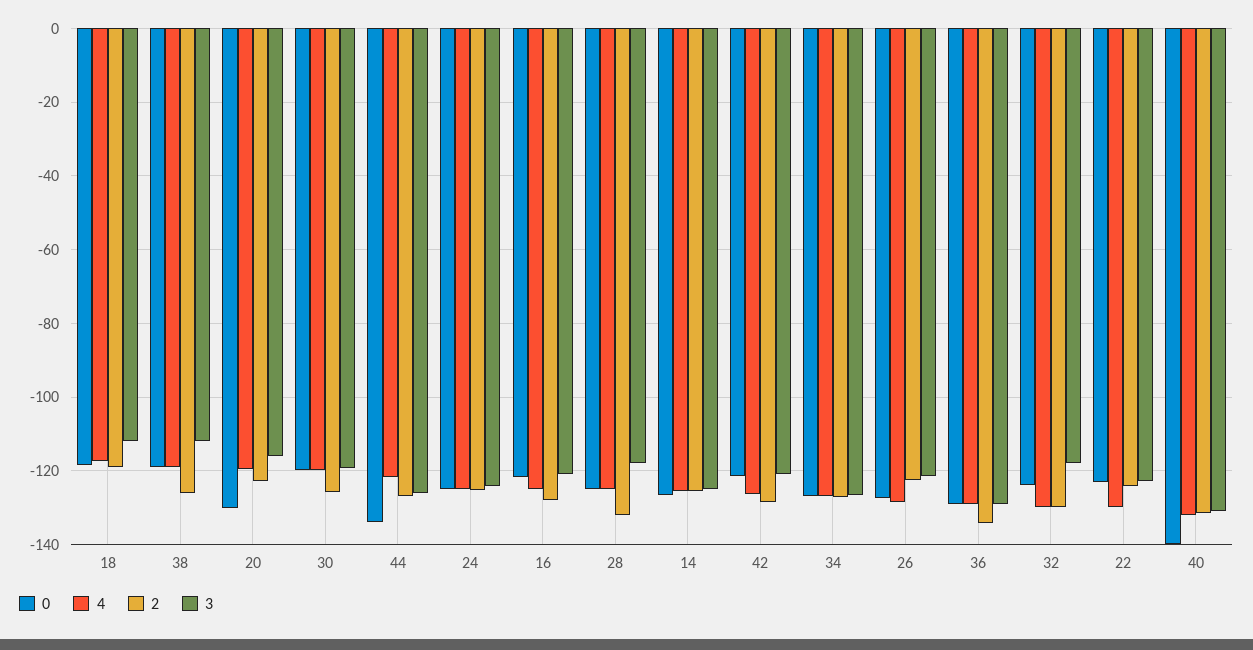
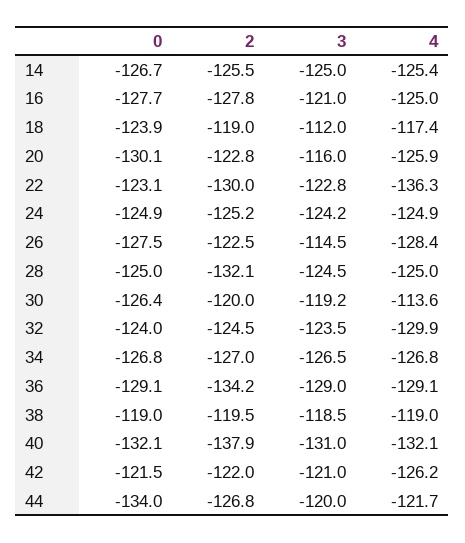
  {
    "0": {
-     "18": -118,
+     "18": -123.9,
      "38": -119,
      "20": -130.1,
-     "30": -120,
+     "30": -126.4,
      "44": -134,
      "24": -124.9,
-     "16": -122,
+     "16": -127.7,
      "28": -125,
      "14": -126.7,
      "42": -121.5,
      "34": -126.8,
      "26": -127.5,
      "36": -129.1,
      "32": -124,
      "22": -123.1,
-     "40": -140
+     "40": -132.1
    },
    "4": {
      "18": -117.4,
      "38": -119,
-     "20": -120,
+     "20": -125.9,
-     "30": -120,
+     "30": -113.6,
      "44": -121.7,
      "24": -124.9,
      "16": -125,
      "28": -125,
      "14": -125.4,
      "42": -126.2,
      "34": -126.8,
      "26": -128.4,
      "36": -129.1,
      "32": -129.9,
-     "22": -130,
+     "22": -136.3,
      "40": -132.1
    },
    "2": {
      "18": -119,
-     "38": -126,
+     "38": -119.5,
      "20": -122.8,
-     "30": -126,
+     "30": -120,
      "44": -126.8,
      "24": -125.2,
      "16": -127.8,
      "28": -132.1,
      "14": -125.5,
-     "42": -128,
+     "42": -122,
      "34": -127,
      "26": -122.5,
      "36": -134.2,
-     "32": -130,
+     "32": -124.5,
-     "22": -124,
+     "22": -130,
-     "40": -132
+     "40": -137.9
    },
    "3": {
      "18": -112,
-     "38": -112,
+     "38": -118.5,
      "20": -116,
      "30": -119.2,
-     "44": -126,
+     "44": -120,
      "24": -124.2,
      "16": -121,
-     "28": -118,
+     "28": -124.5,
      "14": -125,
      "42": -121,
      "34": -126.5,
-     "26": -122,
+     "26": -114.5,
      "36": -129,
-     "32": -118,
+     "32": -123.5,
      "22": -122.8,
      "40": -131
    }
  }

